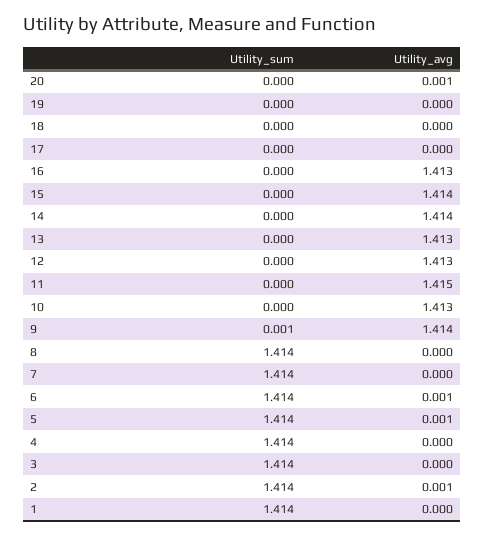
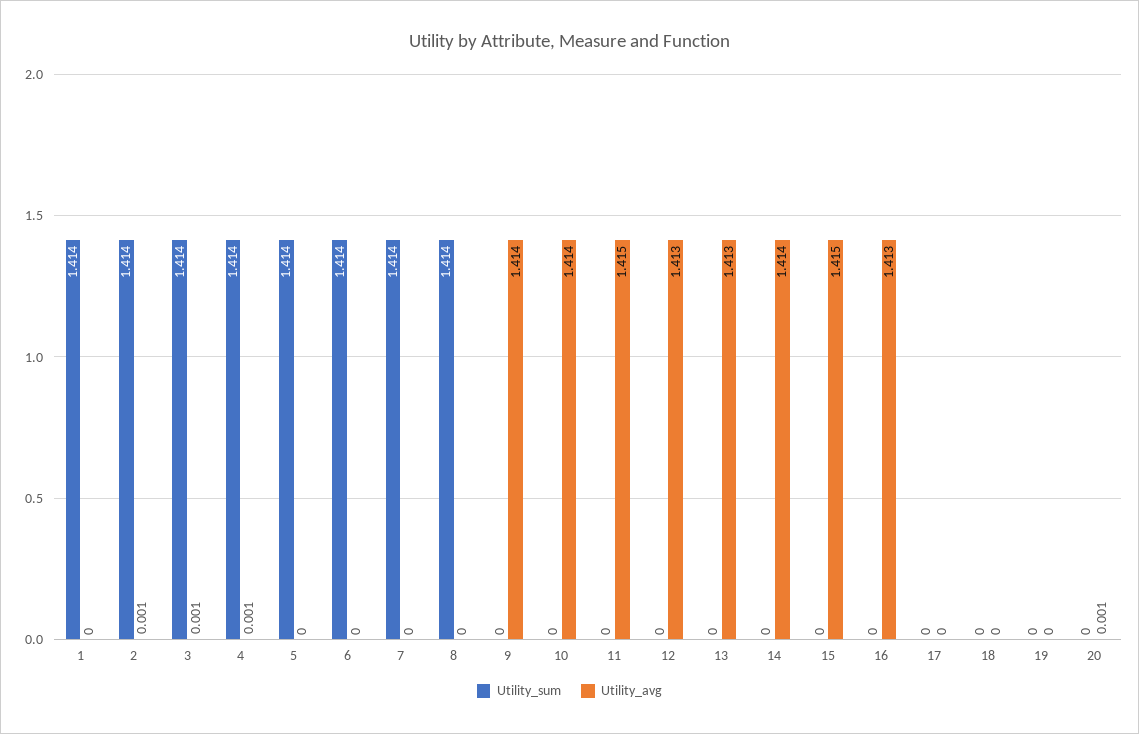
  {
    "Utility_sum": {
      "20": 0,
      "19": 0,
      "18": 0,
      "17": 0,
      "16": 0,
      "15": 0,
      "14": 0,
      "13": 0,
      "12": 0,
      "11": 0,
      "10": 0,
-     "9": 0.001,
+     "9": 0,
      "8": 1.414,
      "7": 1.414,
      "6": 1.414,
      "5": 1.414,
      "4": 1.414,
      "3": 1.414,
      "2": 1.414,
      "1": 1.414
    },
    "Utility_avg": {
      "20": 0.001,
      "19": 0,
      "18": 0,
      "17": 0,
      "16": 1.413,
-     "15": 1.414,
+     "15": 1.415,
      "14": 1.414,
      "13": 1.413,
      "12": 1.413,
      "11": 1.415,
-     "10": 1.413,
+     "10": 1.414,
      "9": 1.414,
      "8": 0,
      "7": 0,
-     "6": 0.001,
+     "6": 0,
-     "5": 0.001,
+     "5": 0,
-     "4": 0,
+     "4": 0.001,
-     "3": 0,
+     "3": 0.001,
      "2": 0.001,
      "1": 0
    }
  }

